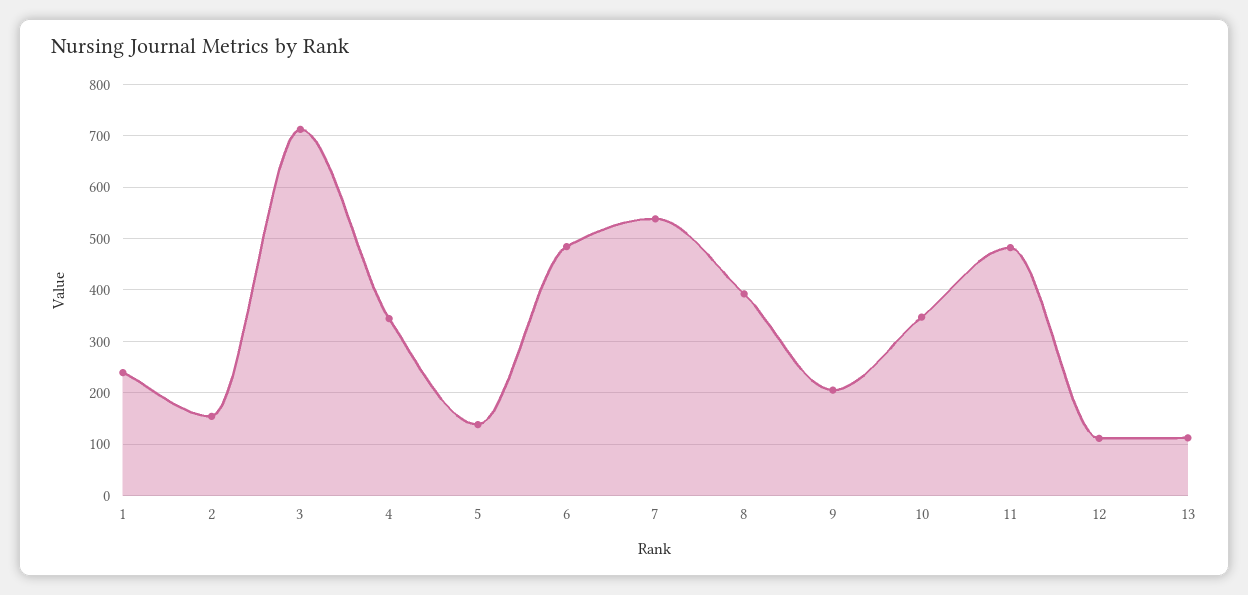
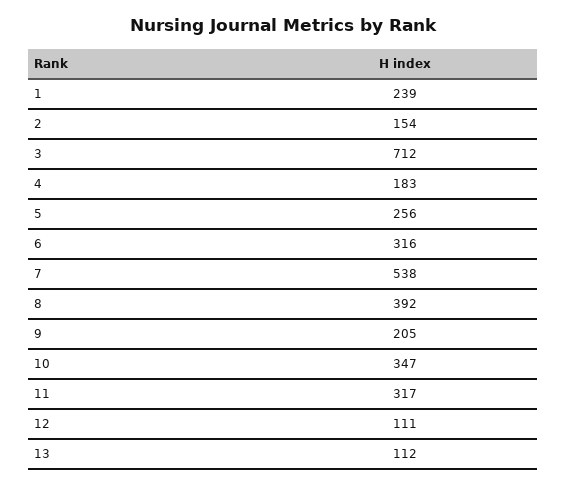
  {
    "1": 239,
    "2": 154,
    "3": 712,
-   "4": 340,
+   "4": 183,
-   "5": 140,
+   "5": 256,
-   "6": 480,
+   "6": 316,
    "7": 538,
    "8": 392,
    "9": 205,
    "10": 347,
-   "11": 480,
+   "11": 317,
    "12": 111,
    "13": 112
  }

